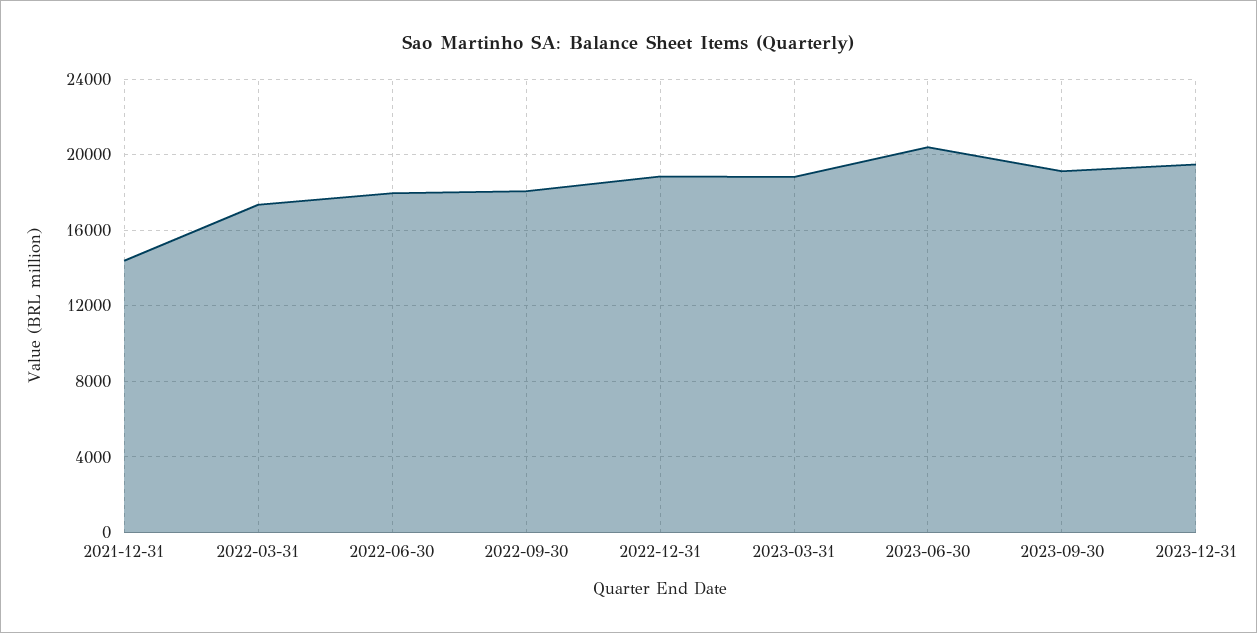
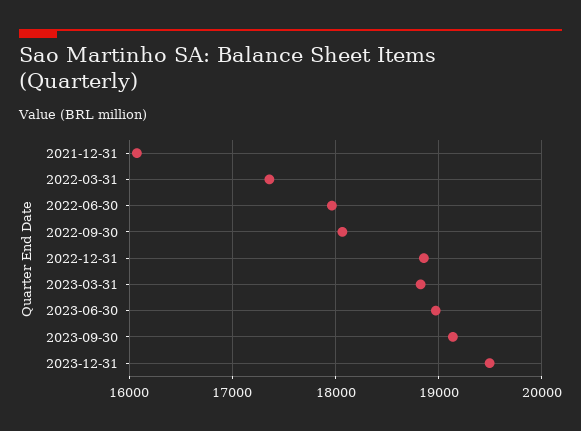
  {
-   "2021-12-31": 14500,
+   "2021-12-31": 16100,
    "2022-03-31": 17400,
    "2022-06-30": 18000,
    "2022-09-30": 18100,
    "2022-12-31": 18900,
    "2023-03-31": 18800,
-   "2023-06-30": 20500,
+   "2023-06-30": 19000,
    "2023-09-30": 19100,
    "2023-12-31": 19500
  }

